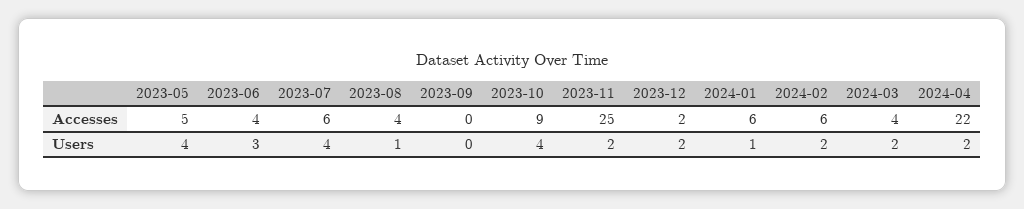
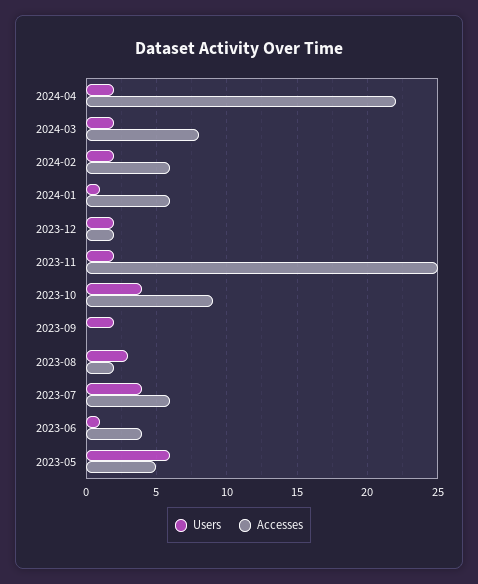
  {
    "Accesses": {
      "2023-05": 5,
      "2023-06": 4,
      "2023-07": 6,
-     "2023-08": 4,
+     "2023-08": 2,
      "2023-09": 0,
      "2023-10": 9,
      "2023-11": 25,
      "2023-12": 2,
      "2024-01": 6,
      "2024-02": 6,
-     "2024-03": 4,
+     "2024-03": 8,
      "2024-04": 22
    },
    "Users": {
-     "2023-05": 4,
+     "2023-05": 6,
-     "2023-06": 3,
+     "2023-06": 1,
      "2023-07": 4,
-     "2023-08": 1,
+     "2023-08": 3,
-     "2023-09": 0,
+     "2023-09": 2,
      "2023-10": 4,
      "2023-11": 2,
      "2023-12": 2,
      "2024-01": 1,
      "2024-02": 2,
      "2024-03": 2,
      "2024-04": 2
    }
  }

